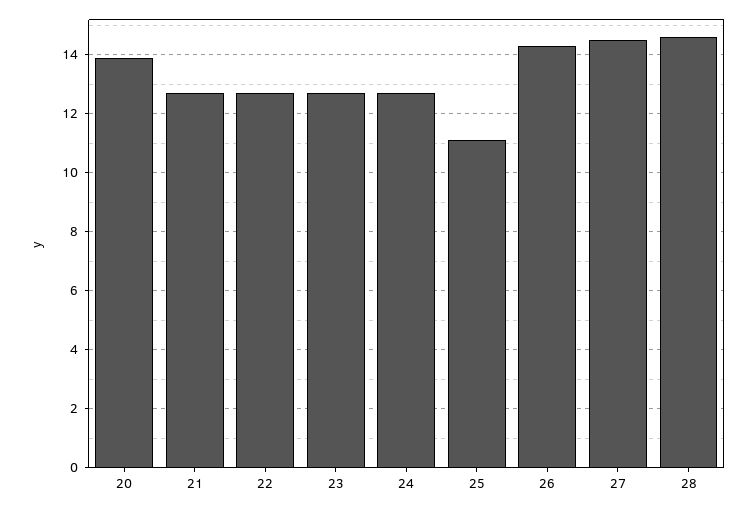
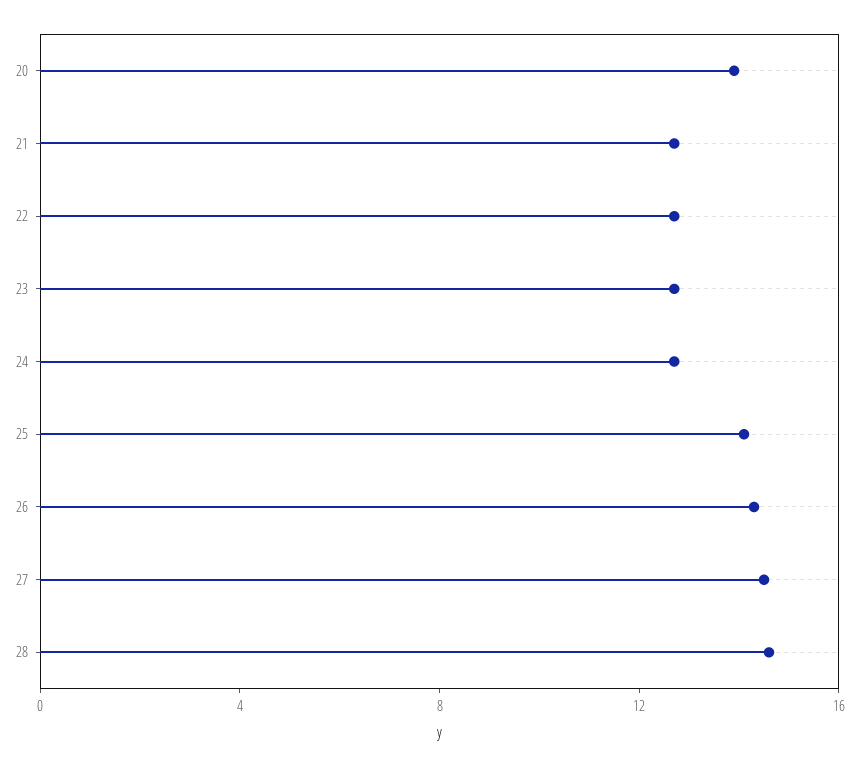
  {
    "20": 14,
    "21": 12.5,
    "22": 12.5,
    "23": 12.5,
    "24": 12.5,
-   "25": 11,
+   "25": 14,
    "26": 14.5,
    "27": 14.5,
    "28": 14.5
  }

